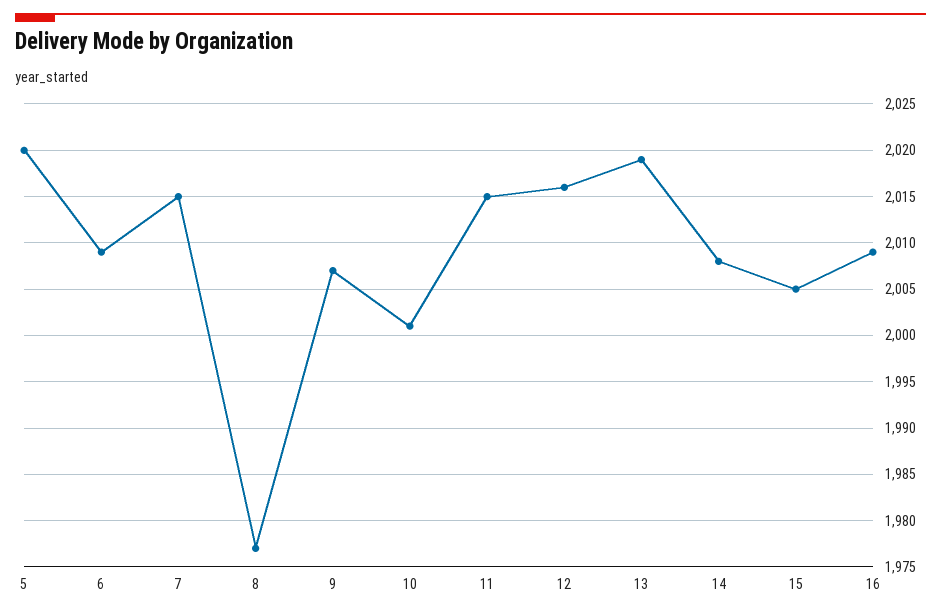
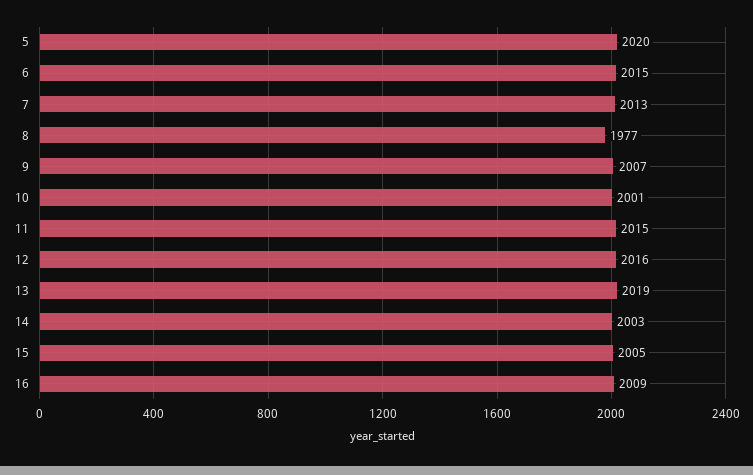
  {
    "5": 2020,
-   "6": 2009,
+   "6": 2015,
-   "7": 2015,
+   "7": 2013,
    "8": 1977,
    "9": 2007,
    "10": 2001,
    "11": 2015,
    "12": 2016,
    "13": 2019,
-   "14": 2008,
+   "14": 2003,
    "15": 2005,
    "16": 2009
  }

